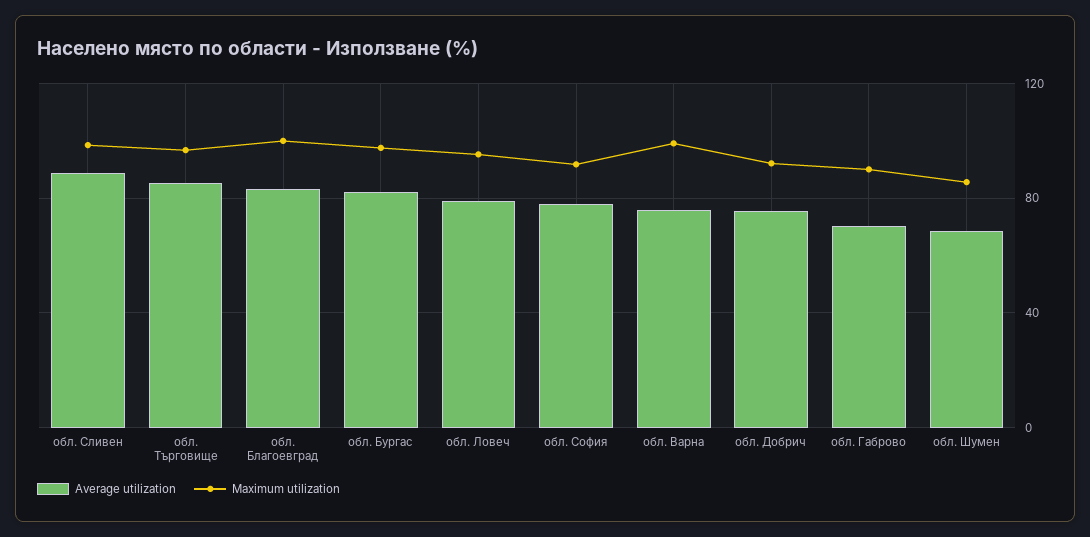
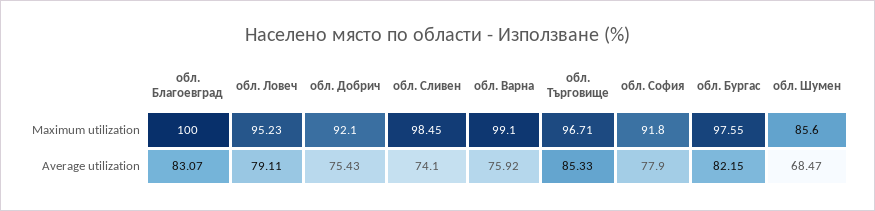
  {
    "Average utilization": {
-     "обл. Сливен": 90,
+     "обл. Сливен": 74.1,
      "обл. Търговище": 85.33,
      "обл. Благоевград": 83.07,
      "обл. Бургас": 82.15,
      "обл. Ловеч": 79.11,
      "обл. София": 77.9,
      "обл. Варна": 75.92,
      "обл. Добрич": 75.43,
-     "обл. Габрово": 70,
      "обл. Шумен": 68.47
    },
    "Maximum utilization": {
      "обл. Сливен": 98.45,
      "обл. Търговище": 96.71,
      "обл. Благоевград": 100,
      "обл. Бургас": 97.55,
      "обл. Ловеч": 95.23,
      "обл. София": 91.8,
      "обл. Варна": 99.1,
      "обл. Добрич": 92.1,
-     "обл. Габрово": 90,
      "обл. Шумен": 85.6
    }
  }

